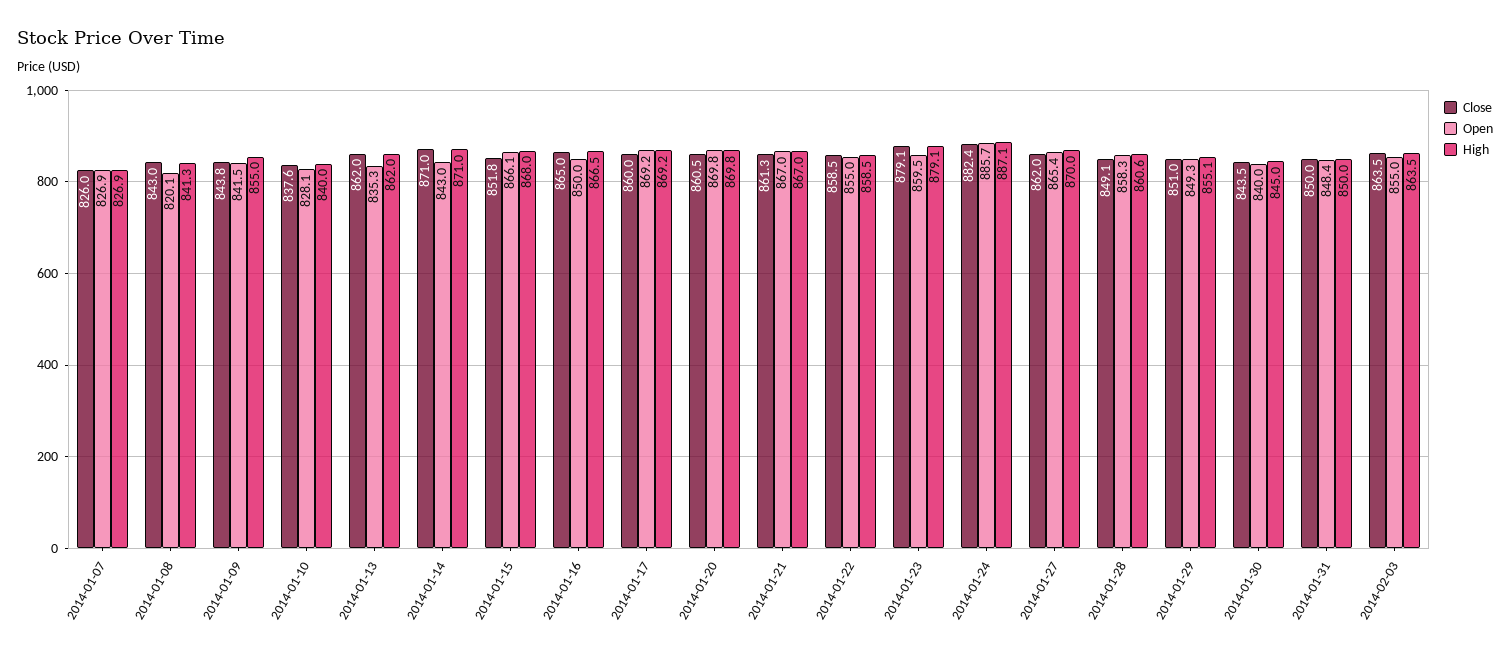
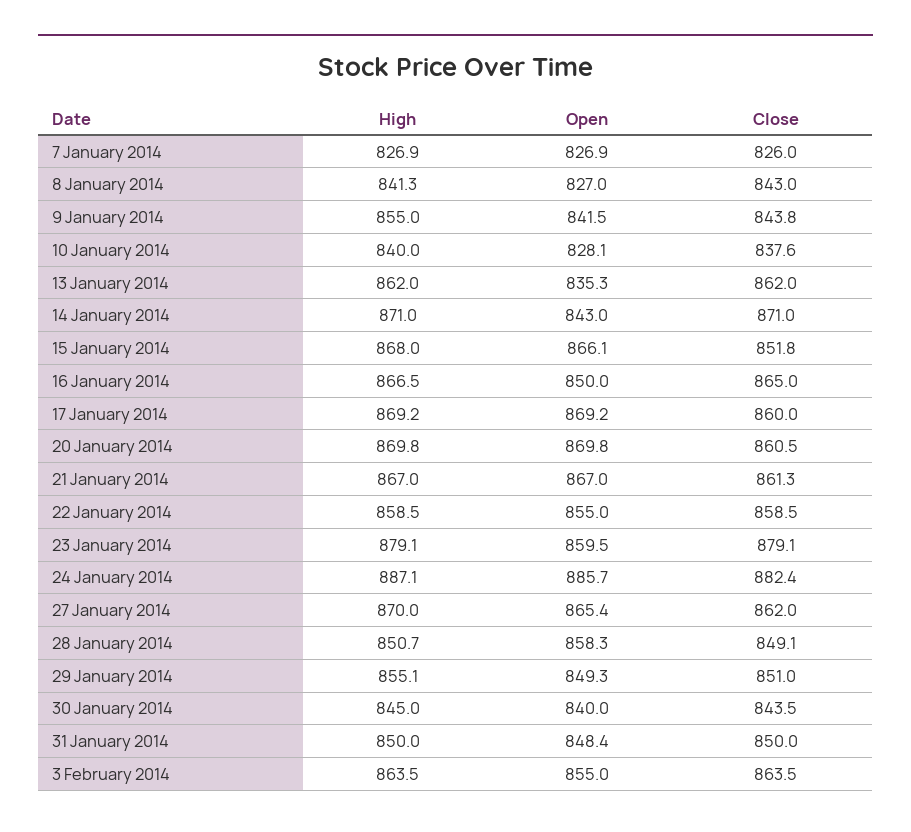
  {
    "Close": {
      "2014-01-07": 826,
      "2014-01-08": 843,
      "2014-01-09": 843.8,
      "2014-01-10": 837.6,
      "2014-01-13": 862,
      "2014-01-14": 871,
      "2014-01-15": 851.8,
      "2014-01-16": 865,
      "2014-01-17": 860,
      "2014-01-20": 860.5,
      "2014-01-21": 861.3,
      "2014-01-22": 858.5,
      "2014-01-23": 879.1,
      "2014-01-24": 882.4,
      "2014-01-27": 862,
      "2014-01-28": 849.1,
      "2014-01-29": 851,
      "2014-01-30": 843.5,
      "2014-01-31": 850,
      "2014-02-03": 863.5
    },
    "Open": {
      "2014-01-07": 826.9,
-     "2014-01-08": 820.1,
+     "2014-01-08": 827,
      "2014-01-09": 841.5,
      "2014-01-10": 828.1,
      "2014-01-13": 835.3,
      "2014-01-14": 843,
      "2014-01-15": 866.1,
      "2014-01-16": 850,
      "2014-01-17": 869.2,
      "2014-01-20": 869.8,
      "2014-01-21": 867,
      "2014-01-22": 855,
      "2014-01-23": 859.5,
      "2014-01-24": 885.7,
      "2014-01-27": 865.4,
      "2014-01-28": 858.3,
      "2014-01-29": 849.3,
      "2014-01-30": 840,
      "2014-01-31": 848.4,
      "2014-02-03": 855
    },
    "High": {
      "2014-01-07": 826.9,
      "2014-01-08": 841.3,
      "2014-01-09": 855,
      "2014-01-10": 840,
      "2014-01-13": 862,
      "2014-01-14": 871,
      "2014-01-15": 868,
      "2014-01-16": 866.5,
      "2014-01-17": 869.2,
      "2014-01-20": 869.8,
      "2014-01-21": 867,
      "2014-01-22": 858.5,
      "2014-01-23": 879.1,
      "2014-01-24": 887.1,
      "2014-01-27": 870,
-     "2014-01-28": 860.6,
+     "2014-01-28": 850.7,
      "2014-01-29": 855.1,
      "2014-01-30": 845,
      "2014-01-31": 850,
      "2014-02-03": 863.5
    }
  }

